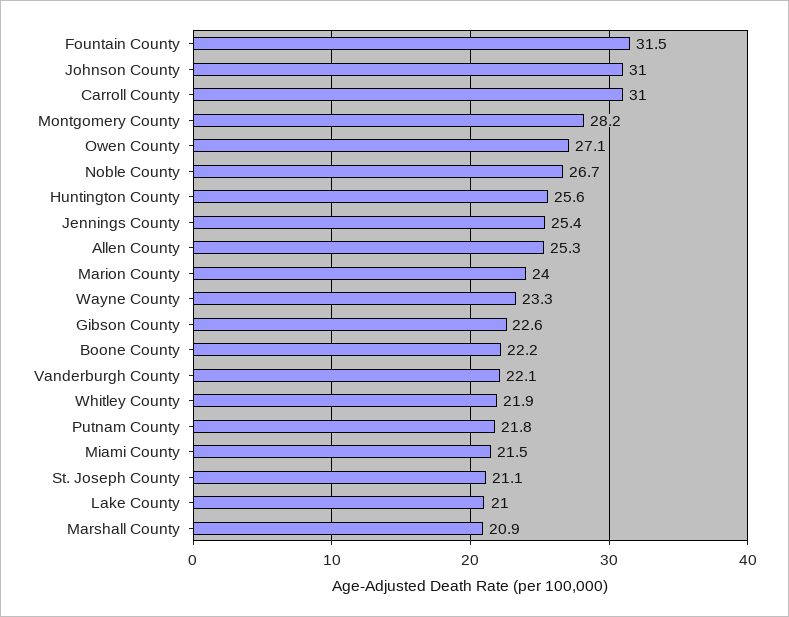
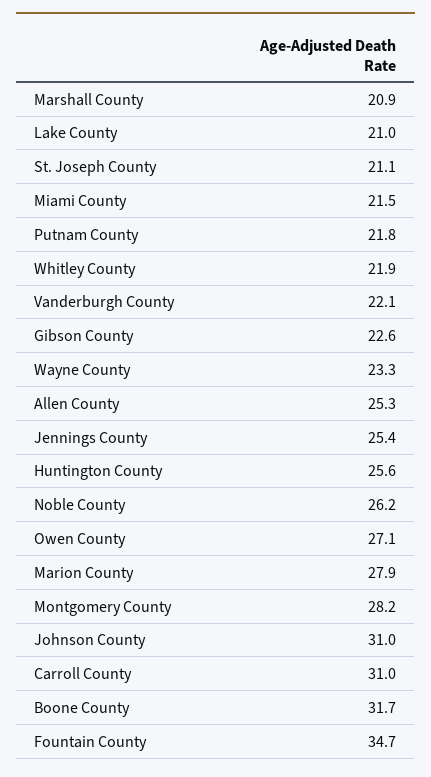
  {
-   "Fountain County": 31.5,
+   "Fountain County": 34.7,
    "Johnson County": 31,
    "Carroll County": 31,
    "Montgomery County": 28.2,
    "Owen County": 27.1,
-   "Noble County": 26.7,
+   "Noble County": 26.2,
    "Huntington County": 25.6,
    "Jennings County": 25.4,
    "Allen County": 25.3,
-   "Marion County": 24,
+   "Marion County": 27.9,
    "Wayne County": 23.3,
    "Gibson County": 22.6,
-   "Boone County": 22.2,
+   "Boone County": 31.7,
    "Vanderburgh County": 22.1,
    "Whitley County": 21.9,
    "Putnam County": 21.8,
    "Miami County": 21.5,
    "St. Joseph County": 21.1,
    "Lake County": 21,
    "Marshall County": 20.9
  }

